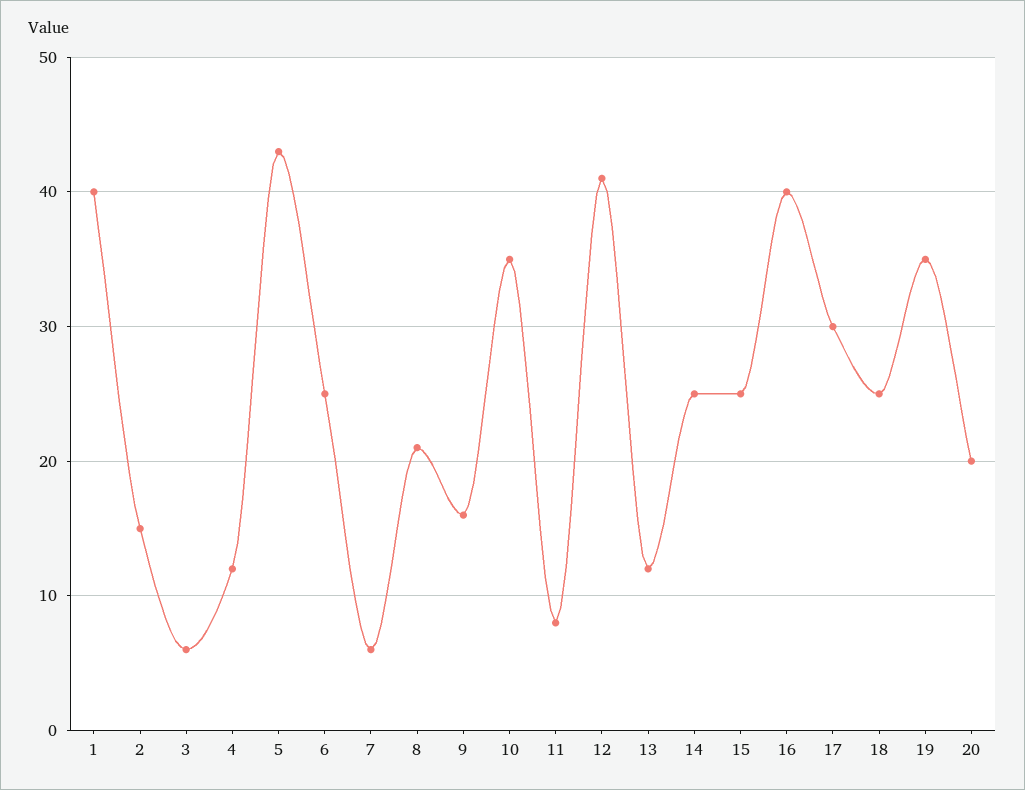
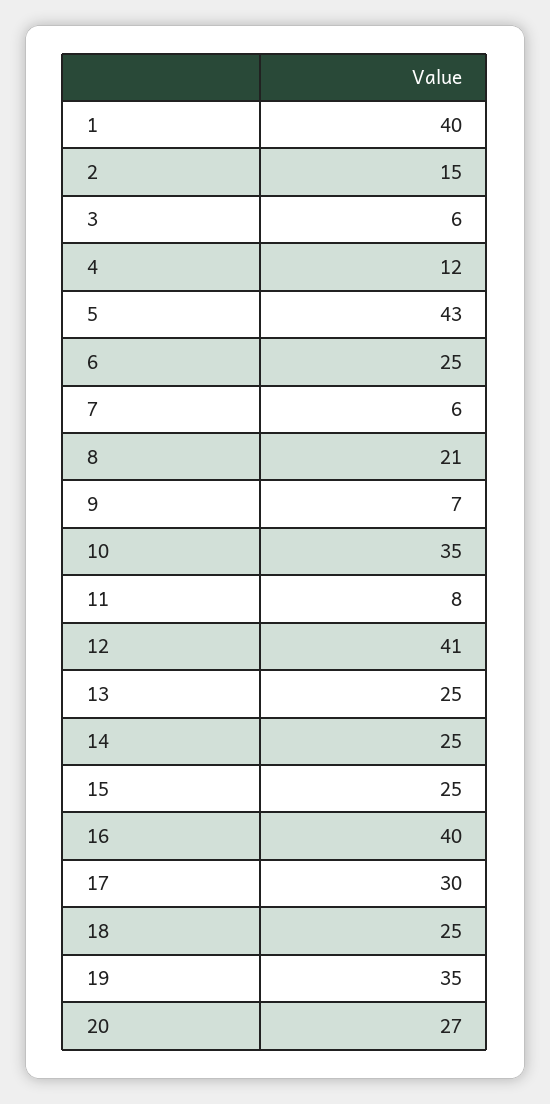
  {
    "1": 40,
    "2": 15,
    "3": 6,
    "4": 12,
    "5": 43,
    "6": 25,
    "7": 6,
    "8": 21,
-   "9": 16,
+   "9": 7,
    "10": 35,
    "11": 8,
    "12": 41,
-   "13": 12,
+   "13": 25,
    "14": 25,
    "15": 25,
    "16": 40,
    "17": 30,
    "18": 25,
    "19": 35,
-   "20": 20
+   "20": 27
  }

